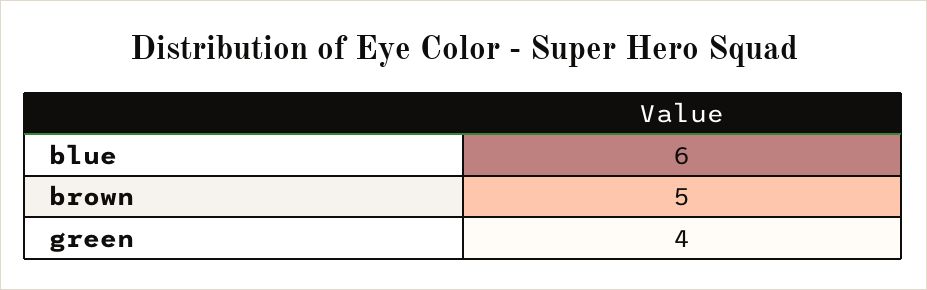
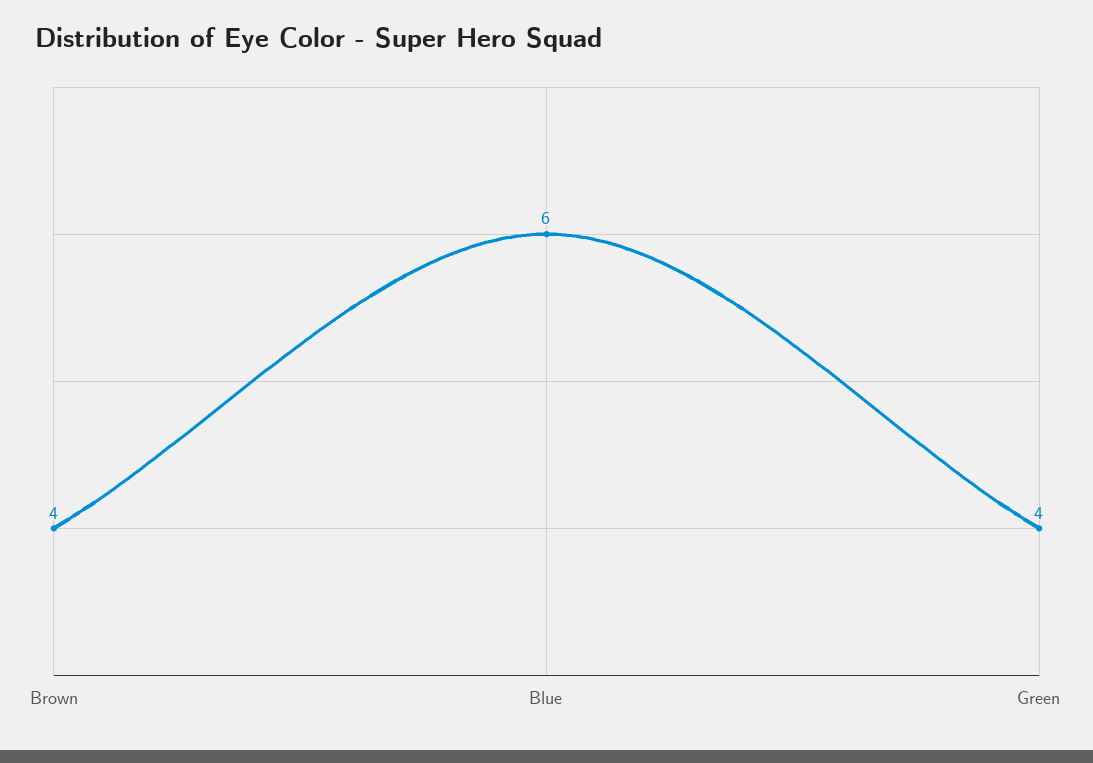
  {
    "blue": 6,
-   "brown": 5,
+   "brown": 4,
    "green": 4
  }

